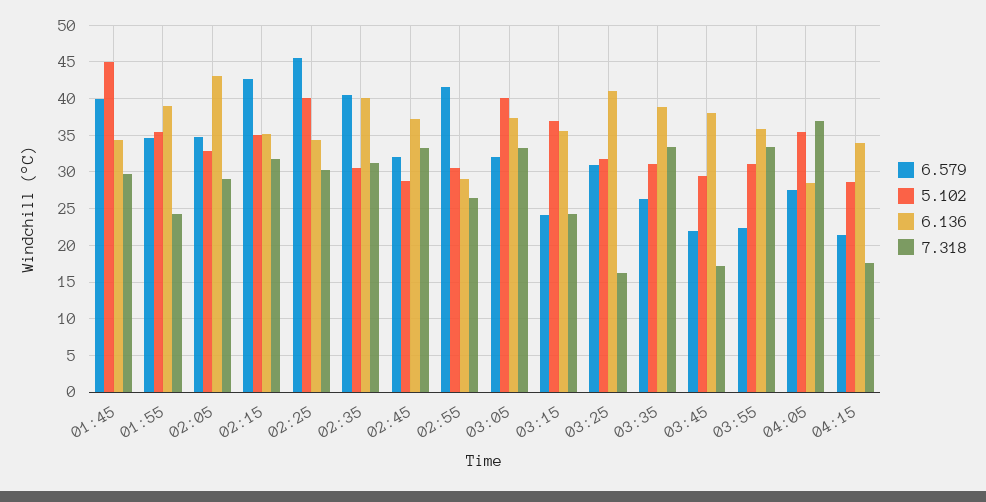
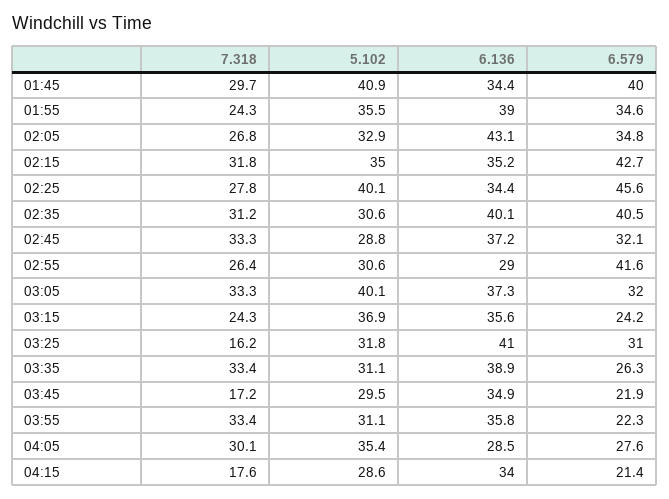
  {
    "6.579": {
      "01:45": 40,
      "01:55": 34.6,
      "02:05": 34.8,
      "02:15": 42.7,
      "02:25": 45.6,
      "02:35": 40.5,
      "02:45": 32.1,
      "02:55": 41.6,
      "03:05": 32,
      "03:15": 24.2,
      "03:25": 31,
      "03:35": 26.3,
      "03:45": 21.9,
      "03:55": 22.3,
      "04:05": 27.6,
      "04:15": 21.4
    },
    "5.102": {
-     "01:45": 45,
+     "01:45": 40.9,
      "01:55": 35.5,
      "02:05": 32.9,
      "02:15": 35,
      "02:25": 40.1,
      "02:35": 30.6,
      "02:45": 28.8,
      "02:55": 30.6,
      "03:05": 40.1,
      "03:15": 36.9,
      "03:25": 31.8,
      "03:35": 31.1,
      "03:45": 29.5,
      "03:55": 31.1,
      "04:05": 35.4,
      "04:15": 28.6
    },
    "6.136": {
      "01:45": 34.4,
      "01:55": 39,
      "02:05": 43.1,
      "02:15": 35.2,
      "02:25": 34.4,
      "02:35": 40.1,
      "02:45": 37.2,
      "02:55": 29,
      "03:05": 37.3,
      "03:15": 35.6,
      "03:25": 41,
      "03:35": 38.9,
-     "03:45": 38,
+     "03:45": 34.9,
      "03:55": 35.8,
      "04:05": 28.5,
      "04:15": 34
    },
    "7.318": {
      "01:45": 29.7,
      "01:55": 24.3,
-     "02:05": 29,
+     "02:05": 26.8,
      "02:15": 31.8,
-     "02:25": 30,
+     "02:25": 27.8,
      "02:35": 31.2,
      "02:45": 33.3,
      "02:55": 26.4,
      "03:05": 33.3,
      "03:15": 24.3,
      "03:25": 16.2,
      "03:35": 33.4,
      "03:45": 17.2,
      "03:55": 33.4,
-     "04:05": 37,
+     "04:05": 30.1,
      "04:15": 17.6
    }
  }

